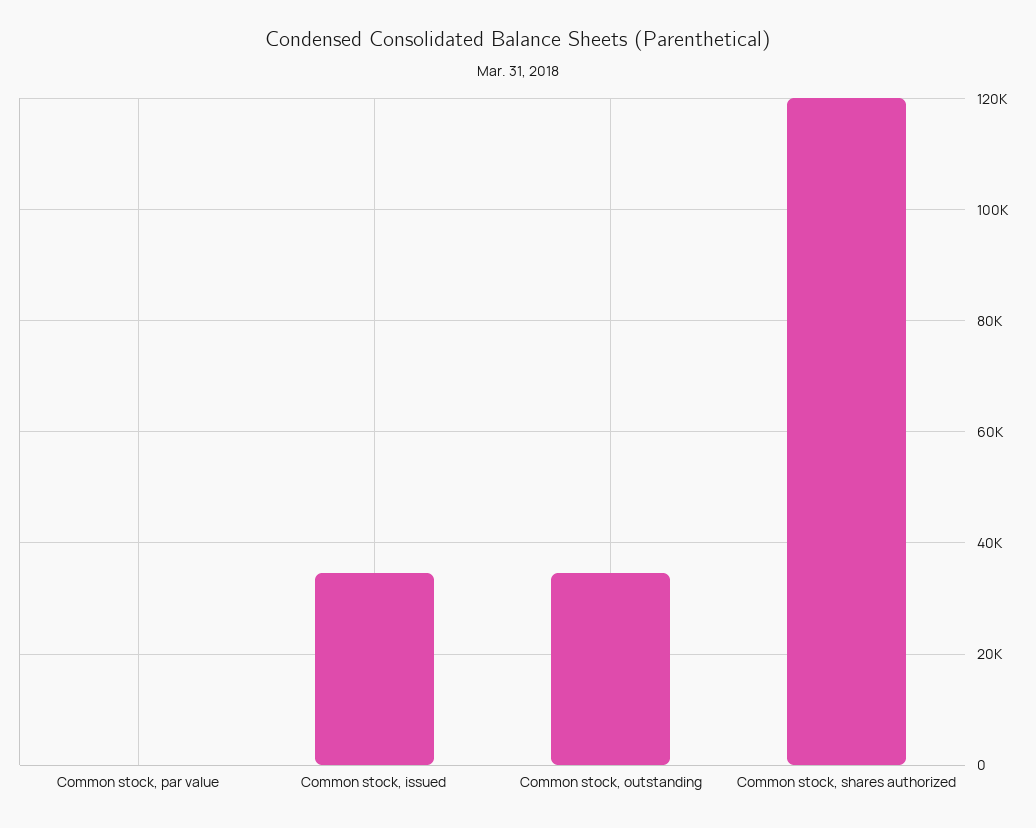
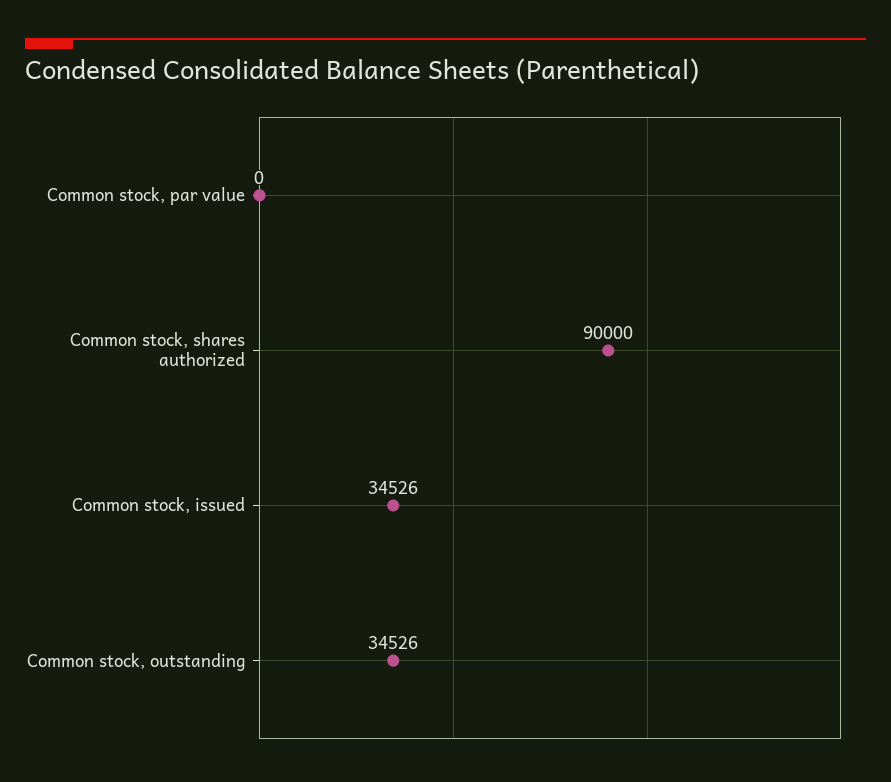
  {
    "Common stock, par value": 0,
    "Common stock, issued": 34526,
    "Common stock, outstanding": 34526,
-   "Common stock, shares authorized": 120000
+   "Common stock, shares authorized": 90000
  }

